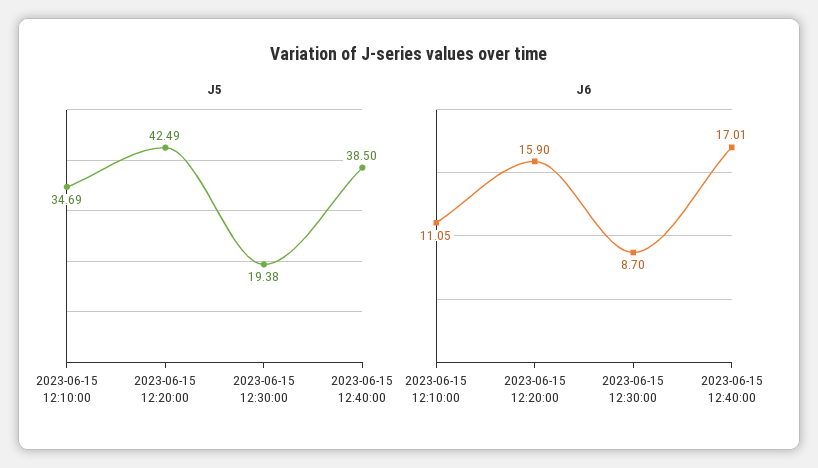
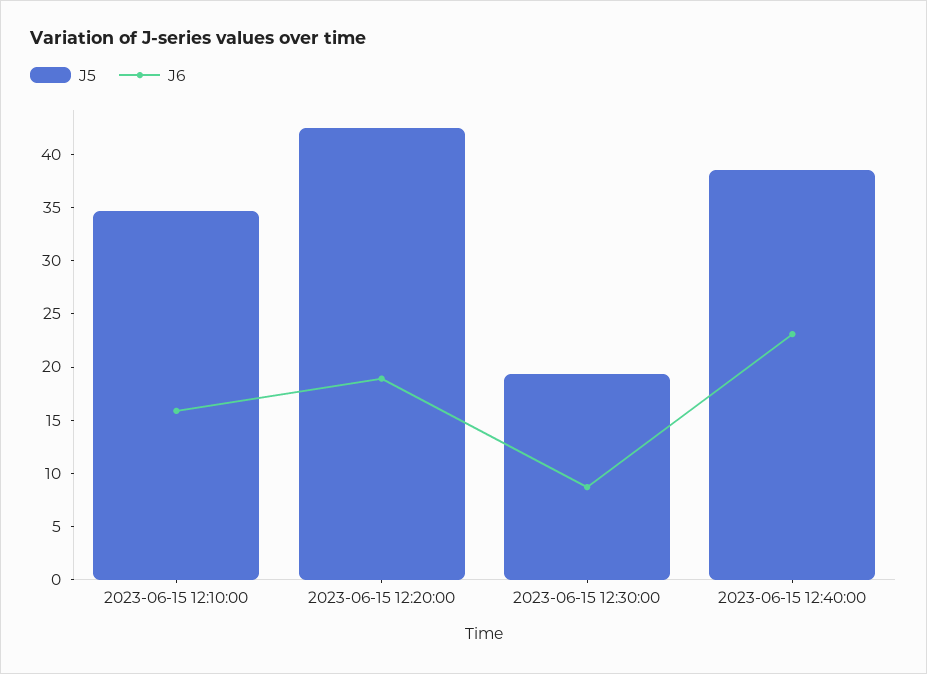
  {
    "J5": {
      "2023-06-15 12:10:00": 34.69,
      "2023-06-15 12:20:00": 42.49,
      "2023-06-15 12:30:00": 19.38,
      "2023-06-15 12:40:00": 38.5
    },
    "J6": {
-     "2023-06-15 12:10:00": 11.05,
+     "2023-06-15 12:10:00": 16,
-     "2023-06-15 12:20:00": 15.9,
+     "2023-06-15 12:20:00": 19,
      "2023-06-15 12:30:00": 8.7,
-     "2023-06-15 12:40:00": 17.01
+     "2023-06-15 12:40:00": 23
    }
  }

